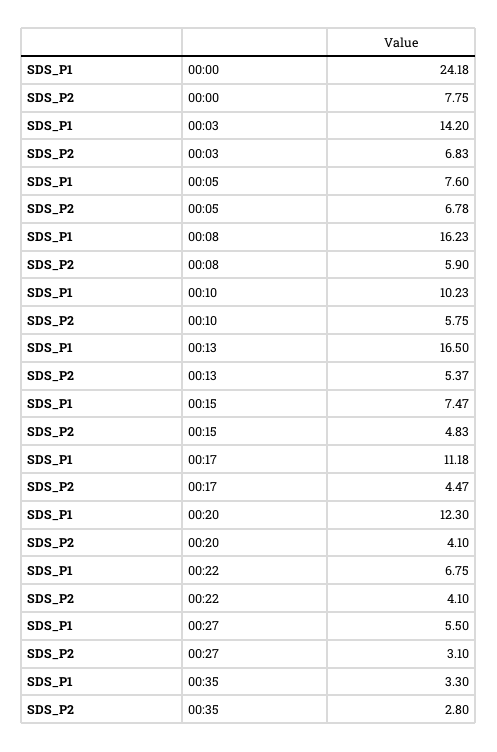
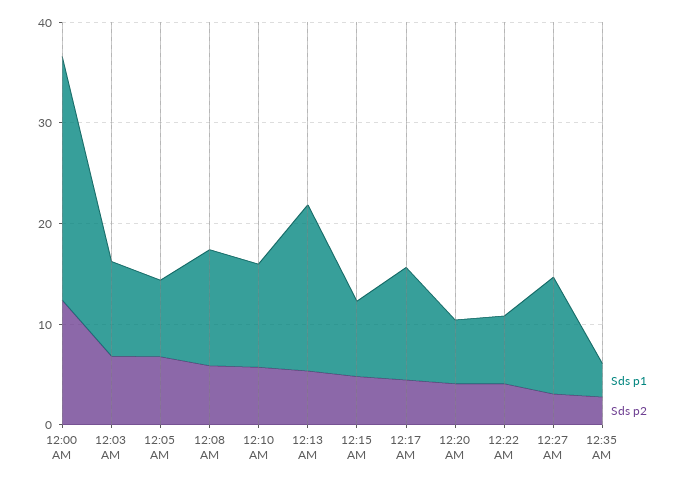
  {
    "SDS_P1": {
      "00:00": 24.18,
-     "00:03": 14.2,
+     "00:03": 10,
      "00:05": 7.6,
-     "00:08": 16.23,
+     "00:08": 12,
      "00:10": 10.23,
      "00:13": 16.5,
      "00:15": 7.47,
      "00:17": 11.18,
-     "00:20": 12.3,
+     "00:20": 6,
      "00:22": 6.75,
-     "00:27": 5.5,
+     "00:27": 12,
      "00:35": 3.3
    },
    "SDS_P2": {
-     "00:00": 7.75,
+     "00:00": 12,
      "00:03": 6.83,
      "00:05": 6.78,
      "00:08": 5.9,
      "00:10": 5.75,
      "00:13": 5.37,
      "00:15": 4.83,
      "00:17": 4.47,
      "00:20": 4.1,
      "00:22": 4.1,
      "00:27": 3.1,
      "00:35": 2.8
    }
  }

